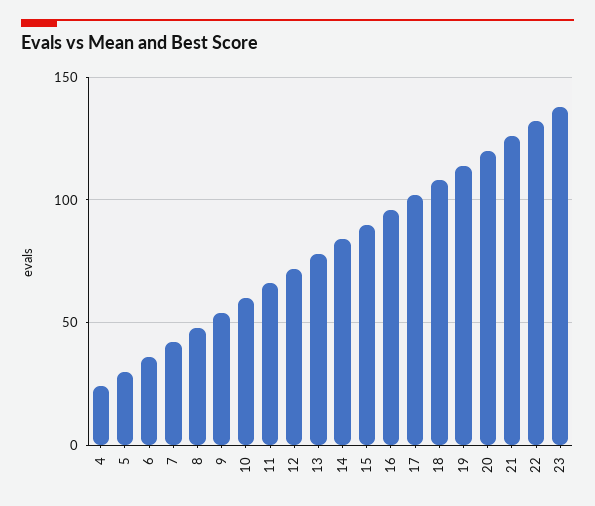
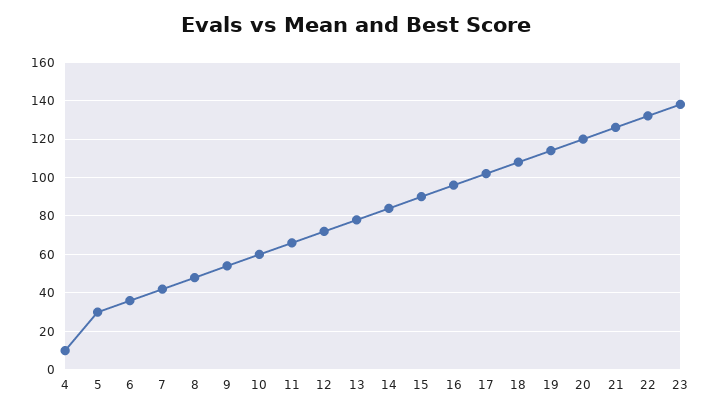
  {
-   "4": 25,
+   "4": 10,
    "5": 30,
    "6": 35,
    "7": 40,
    "8": 50,
    "9": 55,
    "10": 60,
    "11": 65,
    "12": 70,
    "13": 80,
    "14": 85,
    "15": 90,
    "16": 95,
    "17": 100,
    "18": 110,
    "19": 115,
    "20": 120,
    "21": 125,
    "22": 130,
    "23": 140
  }

